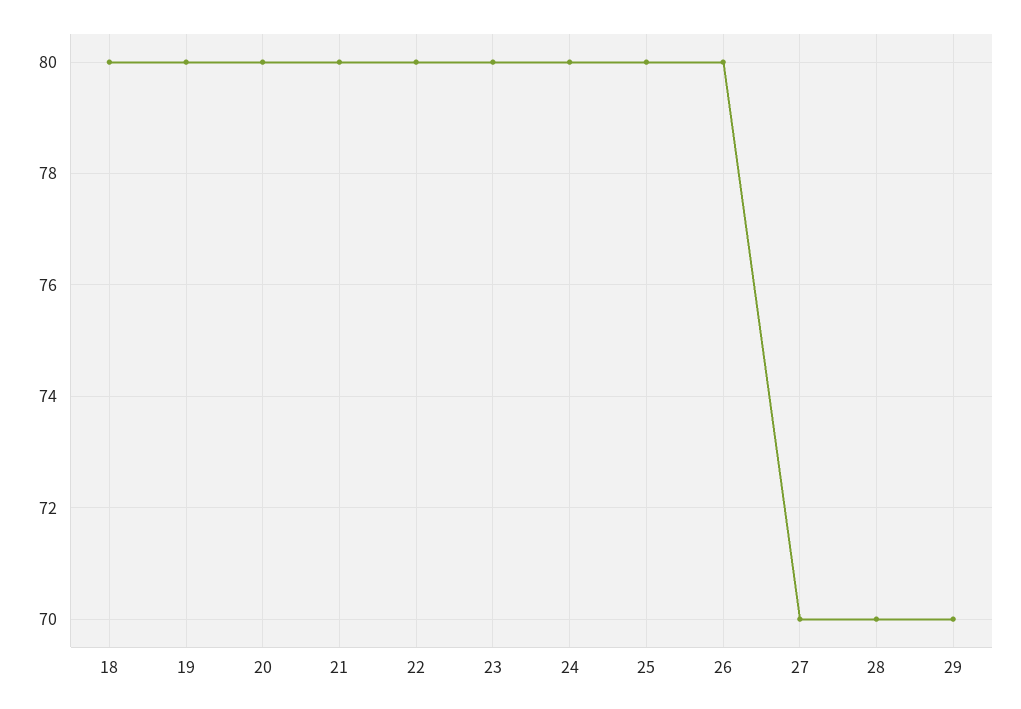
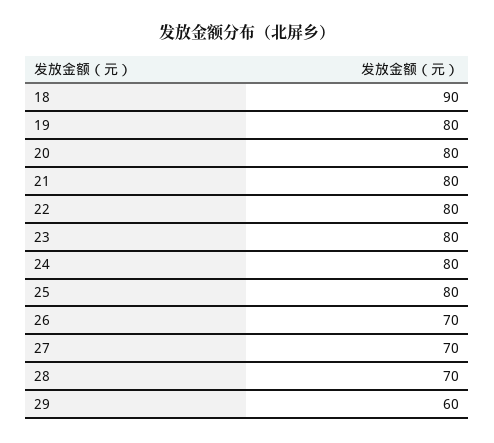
  {
-   "18": 80,
+   "18": 90,
    "19": 80,
    "20": 80,
    "21": 80,
    "22": 80,
    "23": 80,
    "24": 80,
    "25": 80,
-   "26": 80,
+   "26": 70,
    "27": 70,
    "28": 70,
-   "29": 70
+   "29": 60
  }

